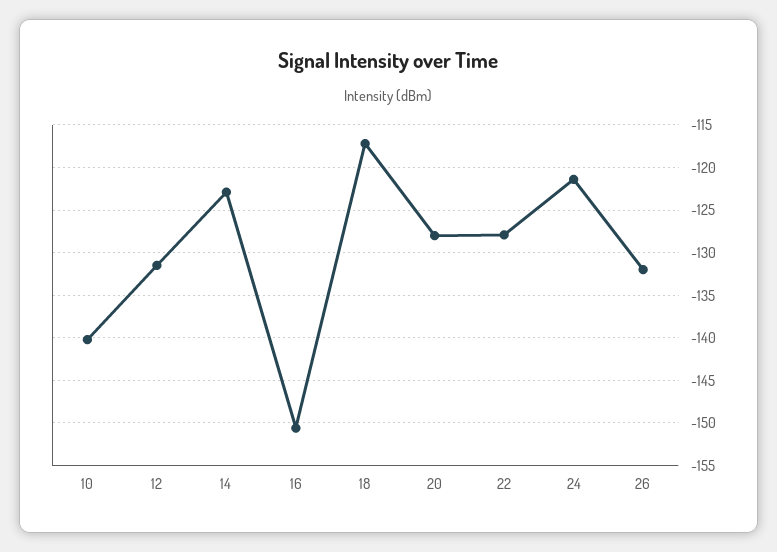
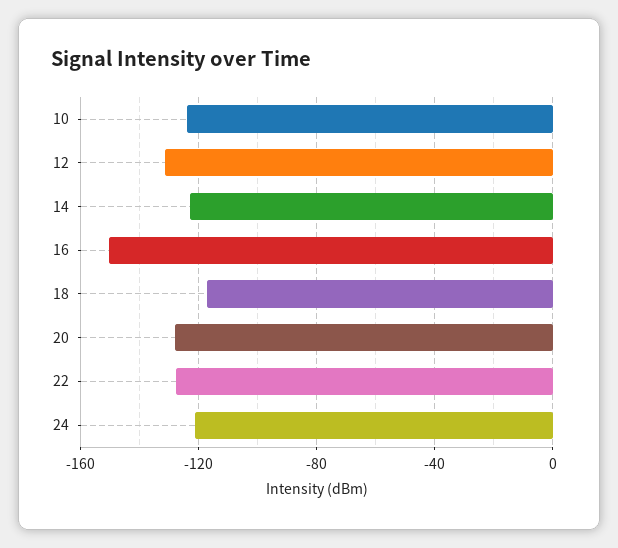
  {
-   "10": -140,
+   "10": -125,
    "12": -132,
    "14": -123,
    "16": -151,
    "18": -117,
    "20": -128,
    "22": -128,
-   "24": -121,
+   "24": -121
-   "26": -132
  }

